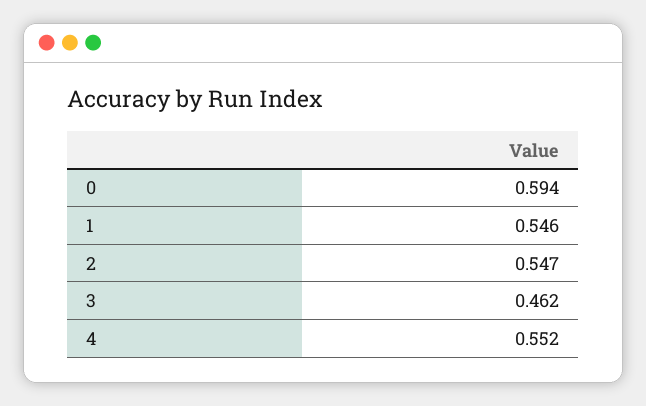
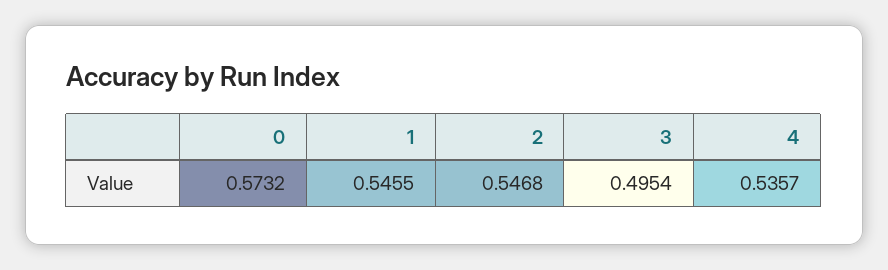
  {
-   "0": 0.594,
+   "0": 0.5732,
    "1": 0.5455,
    "2": 0.5468,
-   "3": 0.462,
+   "3": 0.4954,
-   "4": 0.552
+   "4": 0.5357
  }

